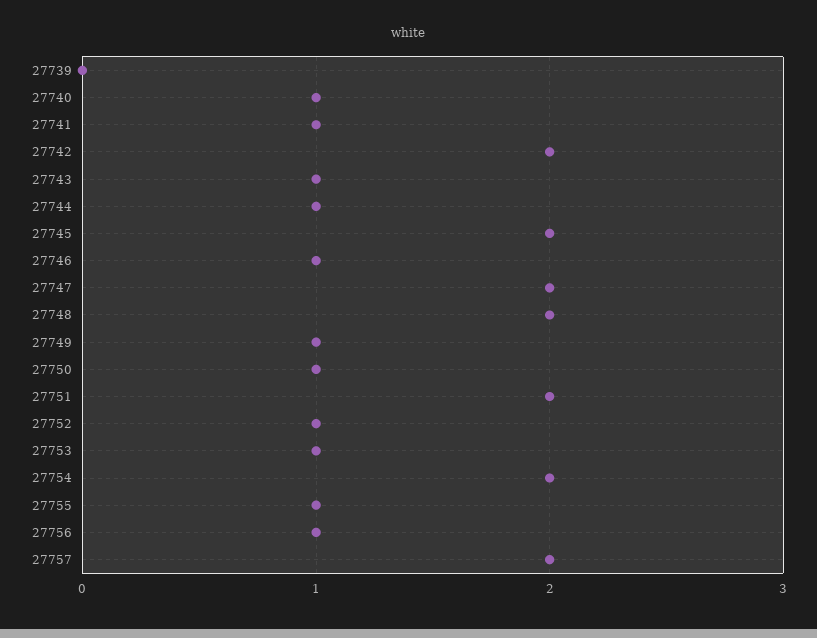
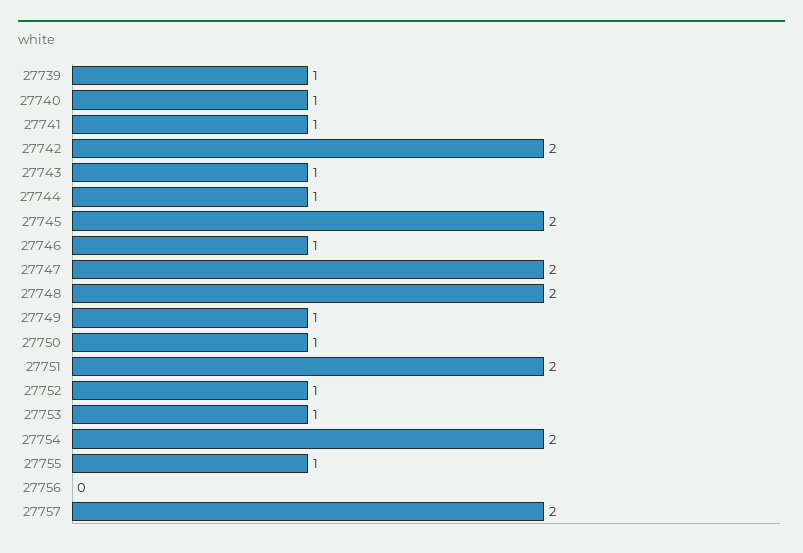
  {
-   "27739": 0,
+   "27739": 1,
    "27740": 1,
    "27741": 1,
    "27742": 2,
    "27743": 1,
    "27744": 1,
    "27745": 2,
    "27746": 1,
    "27747": 2,
    "27748": 2,
    "27749": 1,
    "27750": 1,
    "27751": 2,
    "27752": 1,
    "27753": 1,
    "27754": 2,
    "27755": 1,
-   "27756": 1,
+   "27756": 0,
    "27757": 2
  }

